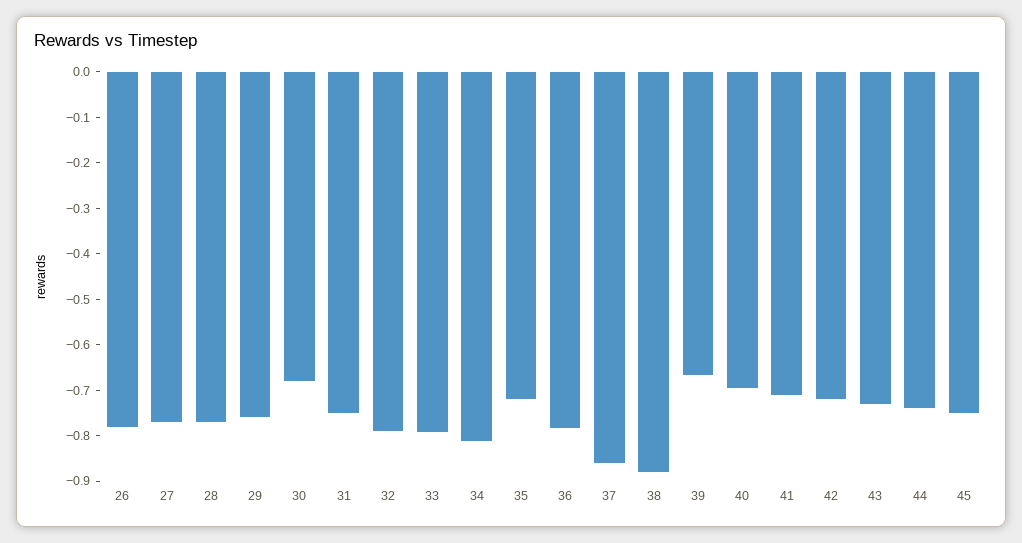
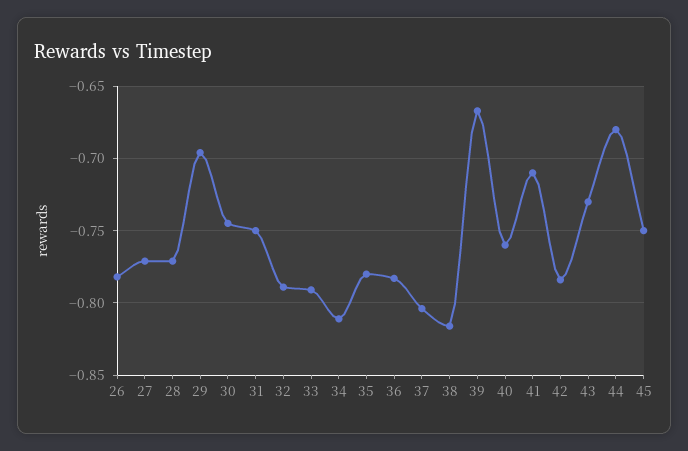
  {
    "26": -0.78,
    "27": -0.77,
    "28": -0.77,
-   "29": -0.76,
+   "29": -0.695,
-   "30": -0.68,
+   "30": -0.745,
    "31": -0.75,
    "32": -0.79,
    "33": -0.79,
    "34": -0.81,
-   "35": -0.72,
+   "35": -0.78,
    "36": -0.785,
-   "37": -0.86,
+   "37": -0.805,
-   "38": -0.88,
+   "38": -0.815,
    "39": -0.665,
-   "40": -0.7,
+   "40": -0.76,
    "41": -0.71,
-   "42": -0.72,
+   "42": -0.785,
    "43": -0.73,
-   "44": -0.74,
+   "44": -0.68,
    "45": -0.75
  }

